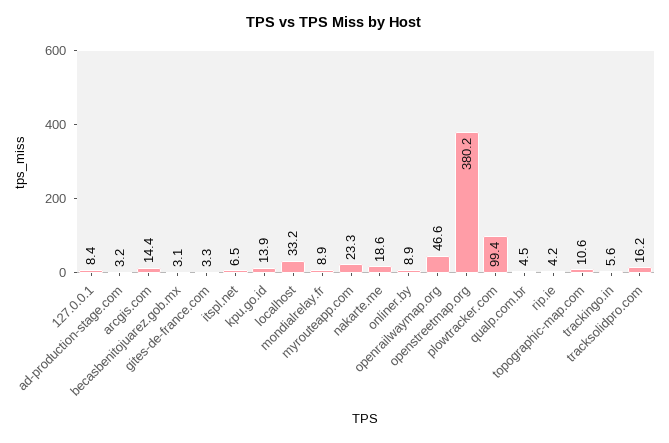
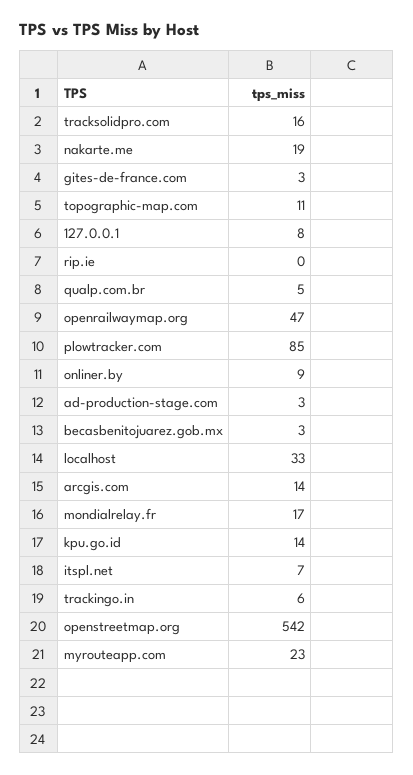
  {
    "127.0.0.1": 8.4,
    "ad-production-stage.com": 3.2,
    "arcgis.com": 14.4,
    "becasbenitojuarez.gob.mx": 3.1,
    "gites-de-france.com": 3.3,
    "itspl.net": 6.5,
    "kpu.go.id": 13.9,
    "localhost": 33.2,
-   "mondialrelay.fr": 8.9,
+   "mondialrelay.fr": 17,
    "myrouteapp.com": 23.3,
    "nakarte.me": 18.6,
    "onliner.by": 8.9,
    "openrailwaymap.org": 46.6,
-   "openstreetmap.org": 380.2,
+   "openstreetmap.org": 542,
-   "plowtracker.com": 99.4,
+   "plowtracker.com": 85,
    "qualp.com.br": 4.5,
-   "rip.ie": 4.2,
+   "rip.ie": 0,
    "topographic-map.com": 10.6,
    "trackingo.in": 5.6,
    "tracksolidpro.com": 16.2
  }

